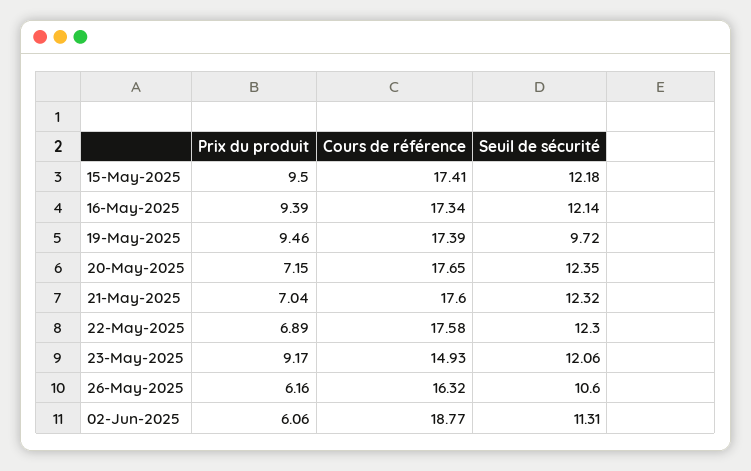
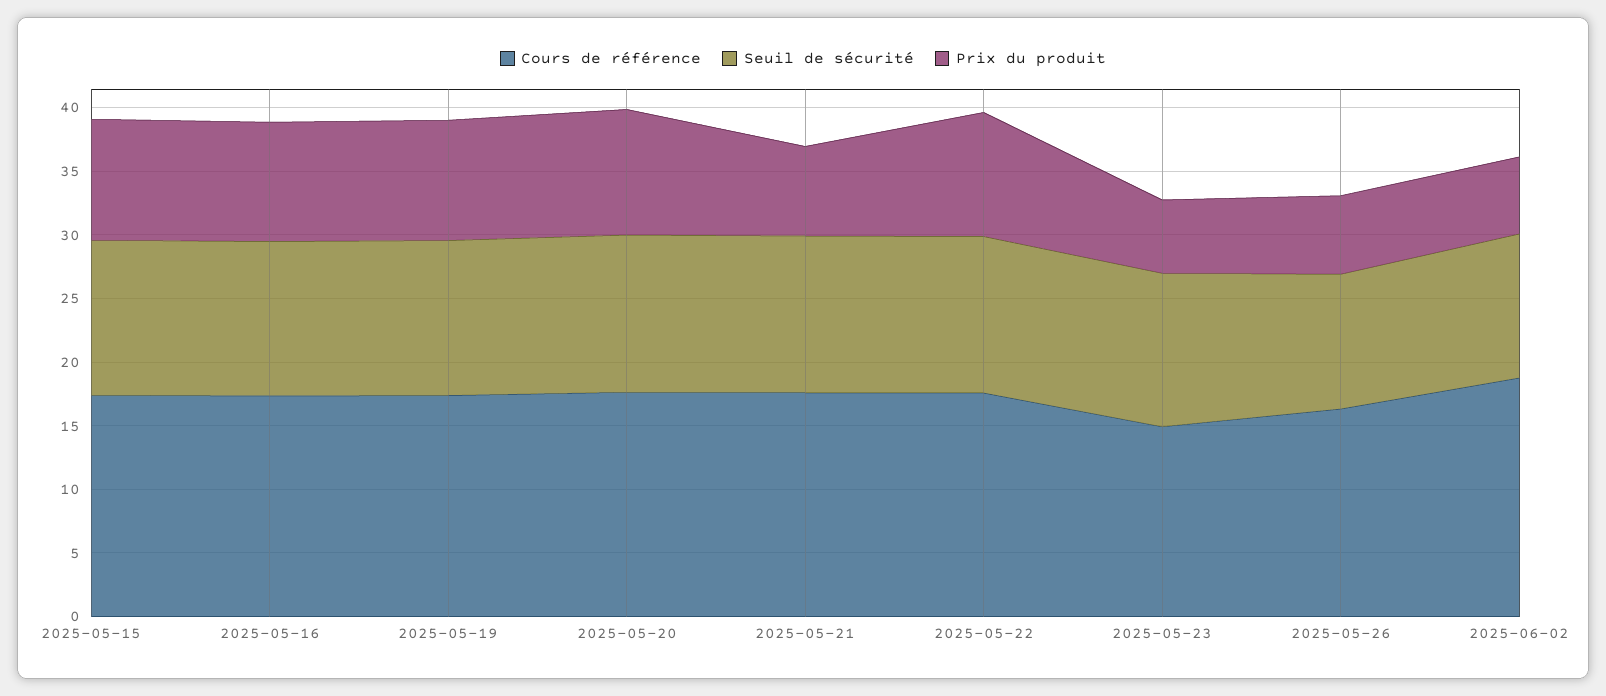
  {
    "Prix du produit": {
      "15-May-2025": 9.5,
      "16-May-2025": 9.39,
      "19-May-2025": 9.46,
-     "20-May-2025": 7.15,
+     "20-May-2025": 10,
      "21-May-2025": 7.04,
-     "22-May-2025": 6.89,
+     "22-May-2025": 10,
-     "23-May-2025": 9.17,
+     "23-May-2025": 6,
      "26-May-2025": 6.16,
      "02-Jun-2025": 6.06
    },
    "Cours de référence": {
      "15-May-2025": 17.41,
      "16-May-2025": 17.34,
      "19-May-2025": 17.39,
      "20-May-2025": 17.65,
      "21-May-2025": 17.6,
      "22-May-2025": 17.58,
      "23-May-2025": 14.93,
      "26-May-2025": 16.32,
      "02-Jun-2025": 18.77
    },
    "Seuil de sécurité": {
      "15-May-2025": 12.18,
      "16-May-2025": 12.14,
-     "19-May-2025": 9.72,
+     "19-May-2025": 12,
      "20-May-2025": 12.35,
      "21-May-2025": 12.32,
      "22-May-2025": 12.3,
      "23-May-2025": 12.06,
      "26-May-2025": 10.6,
      "02-Jun-2025": 11.31
    }
  }

